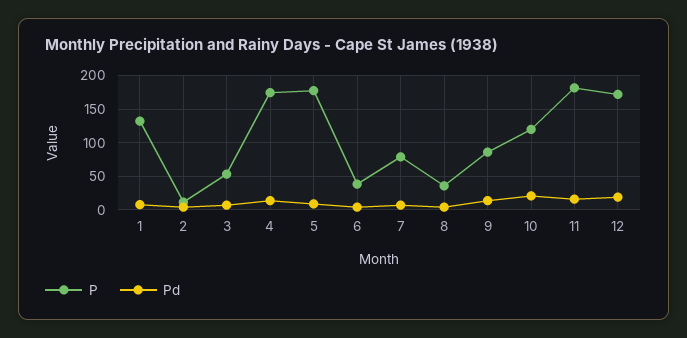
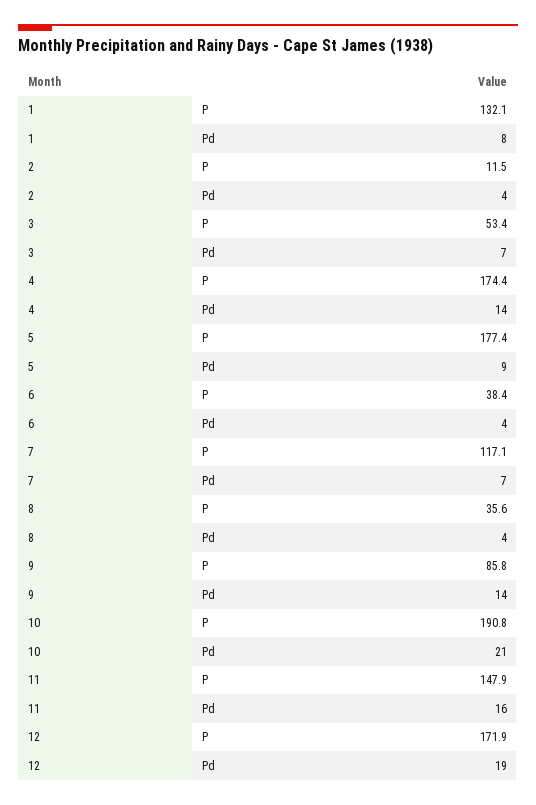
  {
    "P": {
      "1": 132.1,
      "2": 11.5,
      "3": 53.4,
      "4": 174.4,
      "5": 177.4,
      "6": 38.4,
-     "7": 80,
+     "7": 117.1,
      "8": 35.6,
      "9": 85.8,
-     "10": 120,
+     "10": 190.8,
-     "11": 180,
+     "11": 147.9,
      "12": 171.9
    },
    "Pd": {
      "1": 8,
      "2": 4,
      "3": 7,
      "4": 14,
      "5": 9,
      "6": 4,
      "7": 7,
      "8": 4,
      "9": 14,
      "10": 21,
      "11": 16,
      "12": 19
    }
  }

